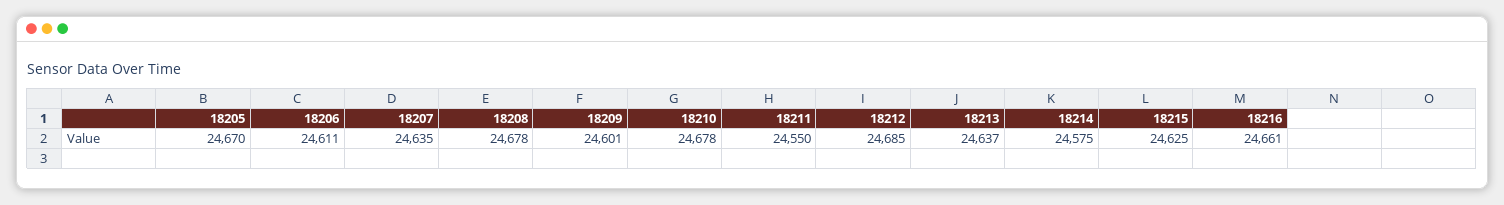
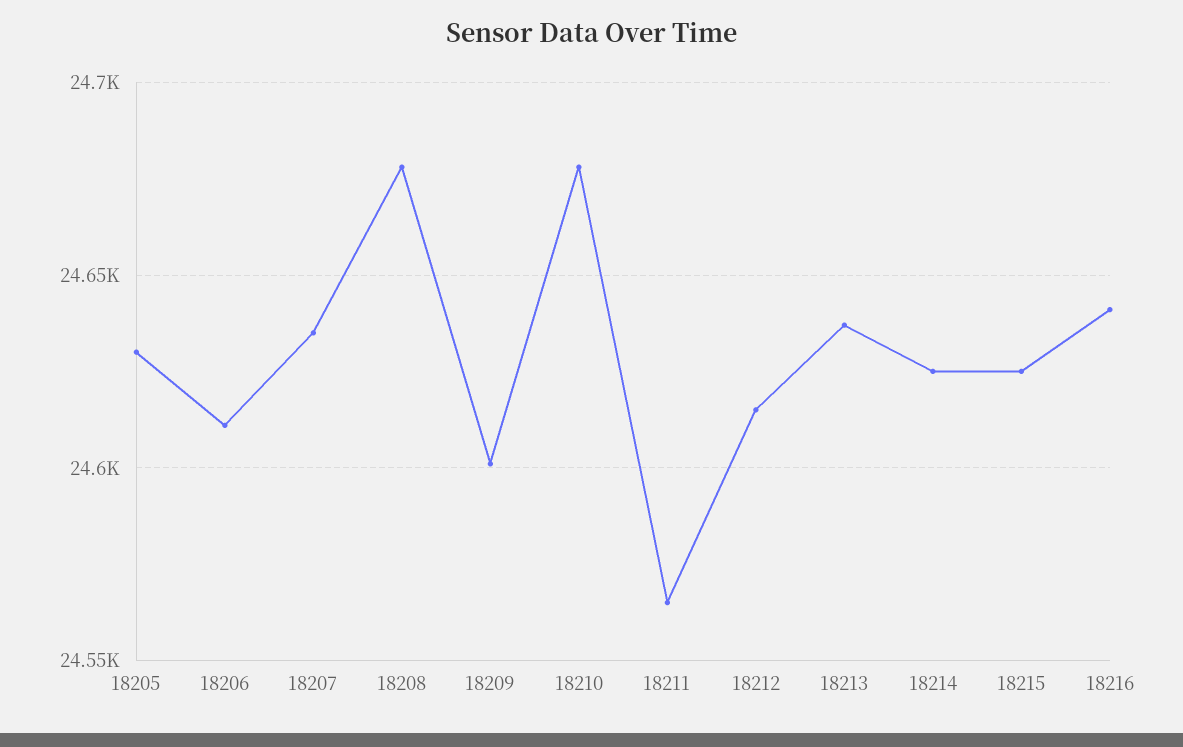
  {
-   "18205": 24670,
+   "18205": 24630,
    "18206": 24611,
    "18207": 24635,
    "18208": 24678,
    "18209": 24601,
    "18210": 24678,
-   "18211": 24550,
+   "18211": 24565,
-   "18212": 24685,
+   "18212": 24615,
    "18213": 24637,
-   "18214": 24575,
+   "18214": 24625,
    "18215": 24625,
-   "18216": 24661
+   "18216": 24640
  }

